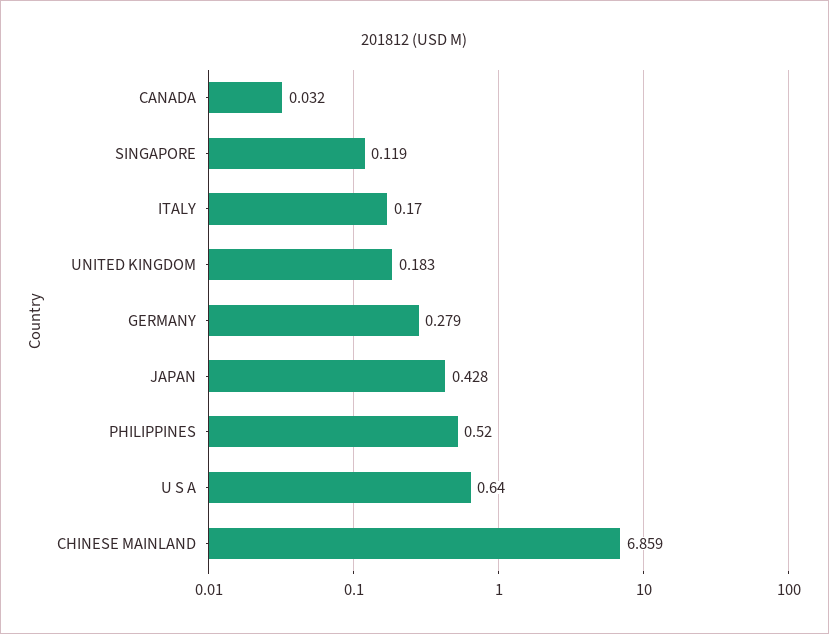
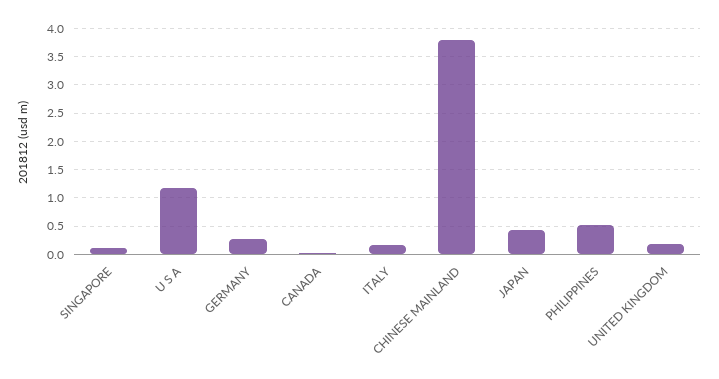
  {
    "CANADA": 0.032,
    "SINGAPORE": 0.119,
    "ITALY": 0.17,
    "UNITED KINGDOM": 0.183,
    "GERMANY": 0.279,
    "JAPAN": 0.428,
    "PHILIPPINES": 0.52,
-   "U S A": 0.64,
+   "U S A": 1.25,
-   "CHINESE MAINLAND": 6.859
+   "CHINESE MAINLAND": 3.75
  }

